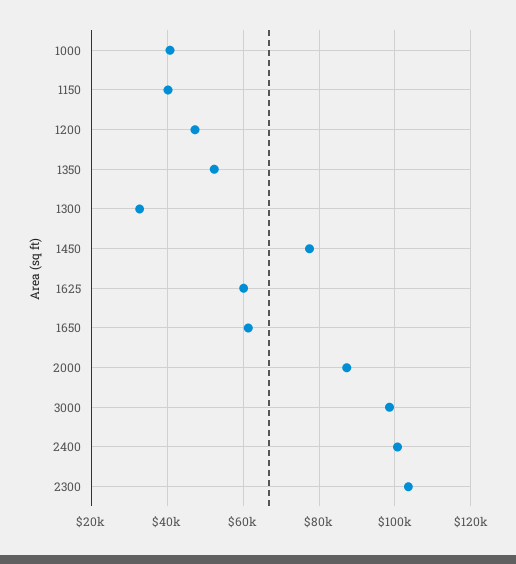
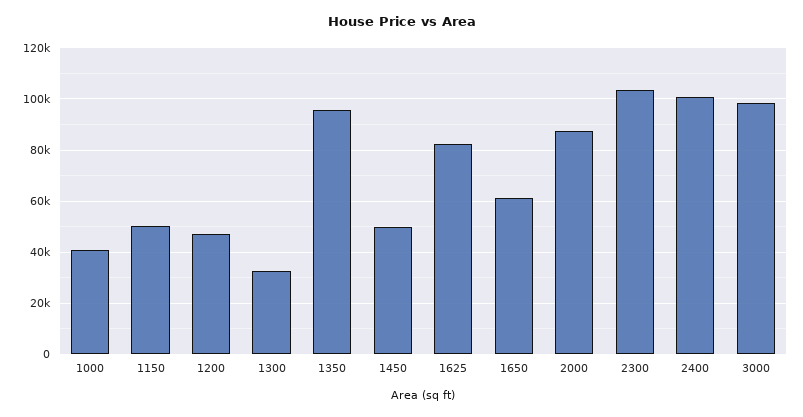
  {
    "1000": 40000,
-   "1150": 40000,
+   "1150": 50000,
    "1200": 48000,
-   "1350": 52000,
+   "1350": 95000,
    "1300": 32000,
-   "1450": 78000,
+   "1450": 50000,
-   "1625": 60000,
+   "1625": 82500,
    "1650": 62000,
    "2000": 88000,
    "3000": 98000,
    "2400": 100000,
    "2300": 104000
  }

